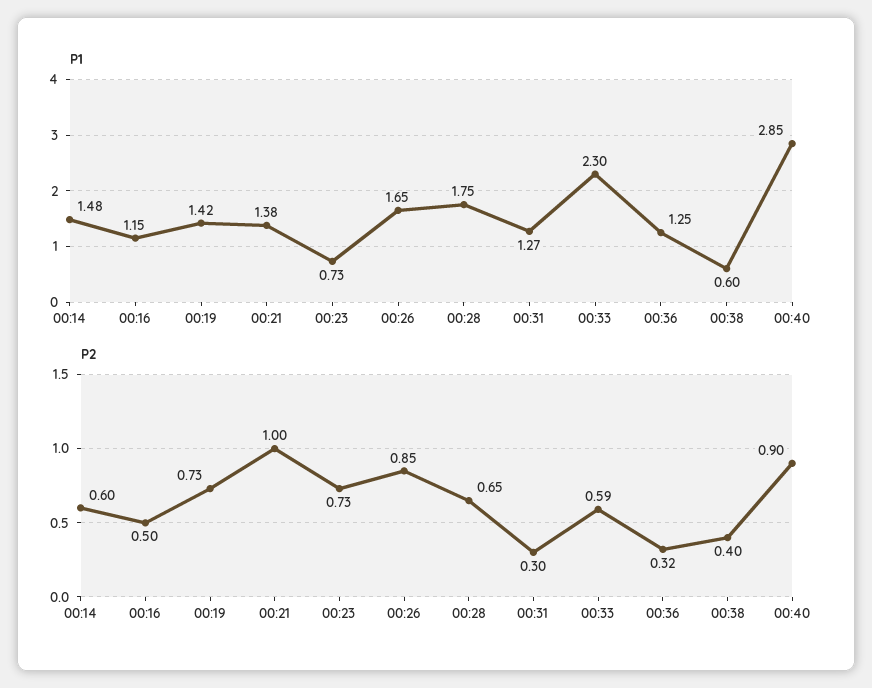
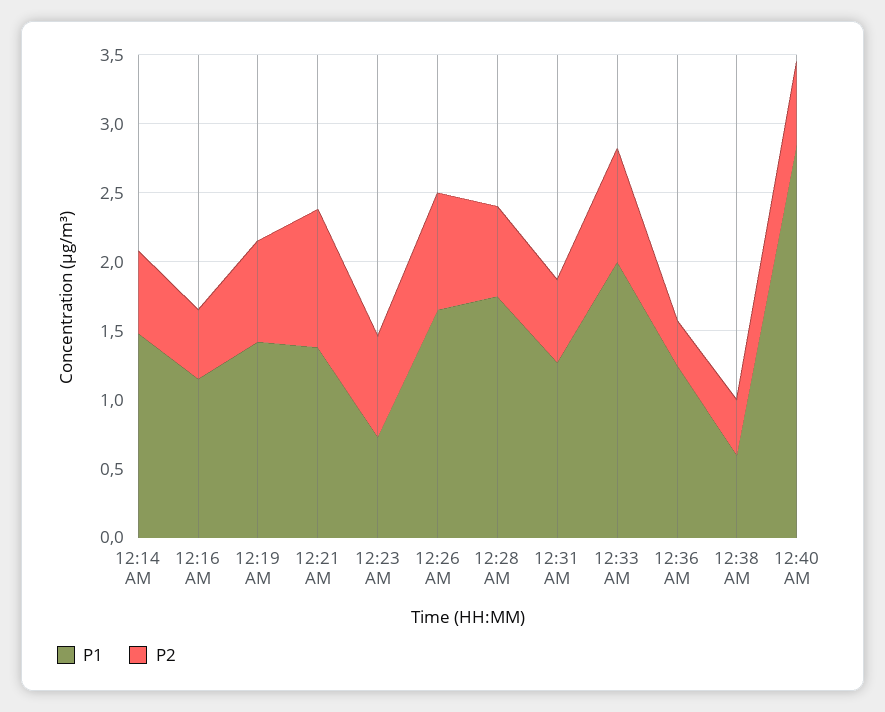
  {
    "P1": {
      "00:14": 1.48,
      "00:16": 1.15,
      "00:19": 1.42,
      "00:21": 1.38,
      "00:23": 0.73,
      "00:26": 1.65,
      "00:28": 1.75,
      "00:31": 1.27,
-     "00:33": 2.3,
+     "00:33": 2,
      "00:36": 1.25,
      "00:38": 0.6,
      "00:40": 2.85
    },
    "P2": {
      "00:14": 0.6,
      "00:16": 0.5,
      "00:19": 0.73,
      "00:21": 1,
      "00:23": 0.73,
      "00:26": 0.85,
      "00:28": 0.65,
-     "00:31": 0.3,
+     "00:31": 0.6,
-     "00:33": 0.59,
+     "00:33": 0.8,
      "00:36": 0.32,
      "00:38": 0.4,
-     "00:40": 0.9
+     "00:40": 0.6
    }
  }

